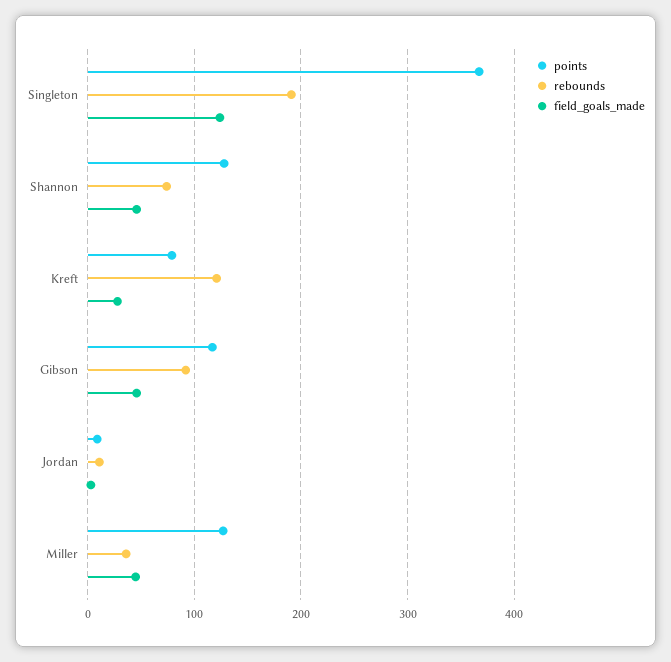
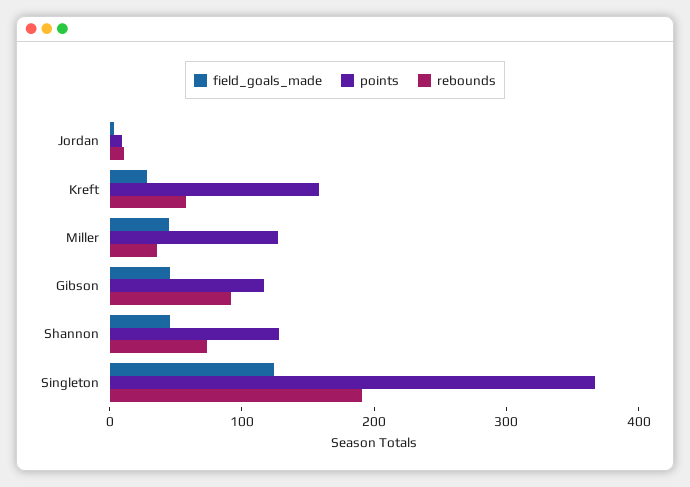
  {
    "points": {
      "Singleton": 370,
      "Shannon": 130,
-     "Kreft": 80,
+     "Kreft": 160,
      "Gibson": 120,
      "Jordan": 10,
      "Miller": 130
    },
    "rebounds": {
      "Singleton": 190,
      "Shannon": 70,
-     "Kreft": 120,
+     "Kreft": 60,
      "Gibson": 90,
      "Jordan": 10,
      "Miller": 40
    },
    "field_goals_made": {
      "Singleton": 120,
      "Shannon": 50,
      "Kreft": 30,
      "Gibson": 50,
      "Jordan": 0,
      "Miller": 50
    }
  }

